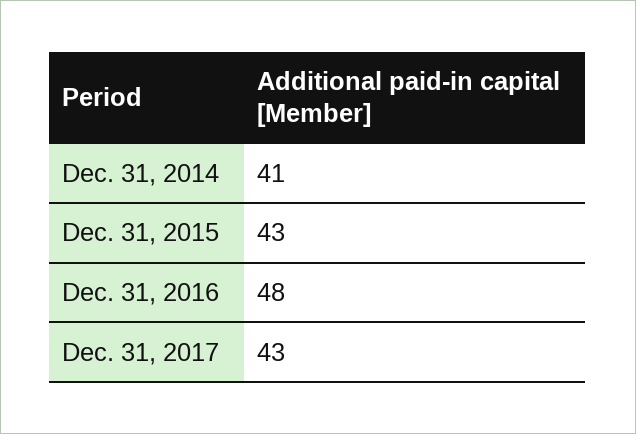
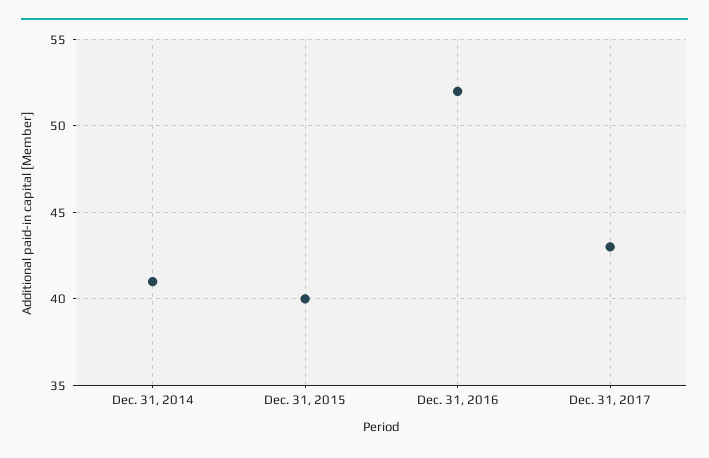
  {
    "Dec. 31, 2014": 41,
-   "Dec. 31, 2015": 43,
+   "Dec. 31, 2015": 40,
-   "Dec. 31, 2016": 48,
+   "Dec. 31, 2016": 52,
    "Dec. 31, 2017": 43
  }

